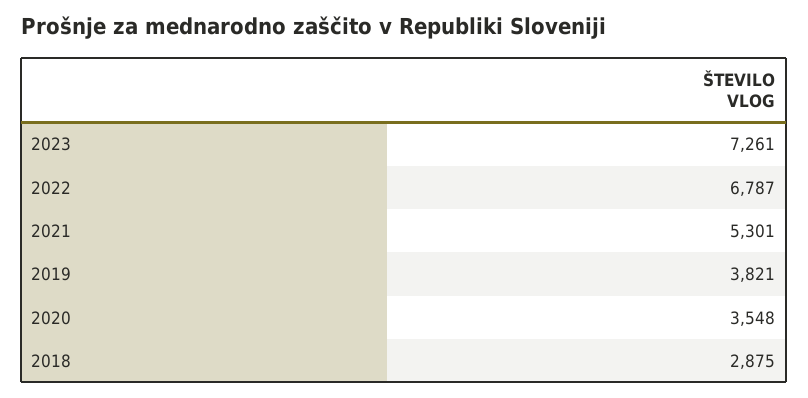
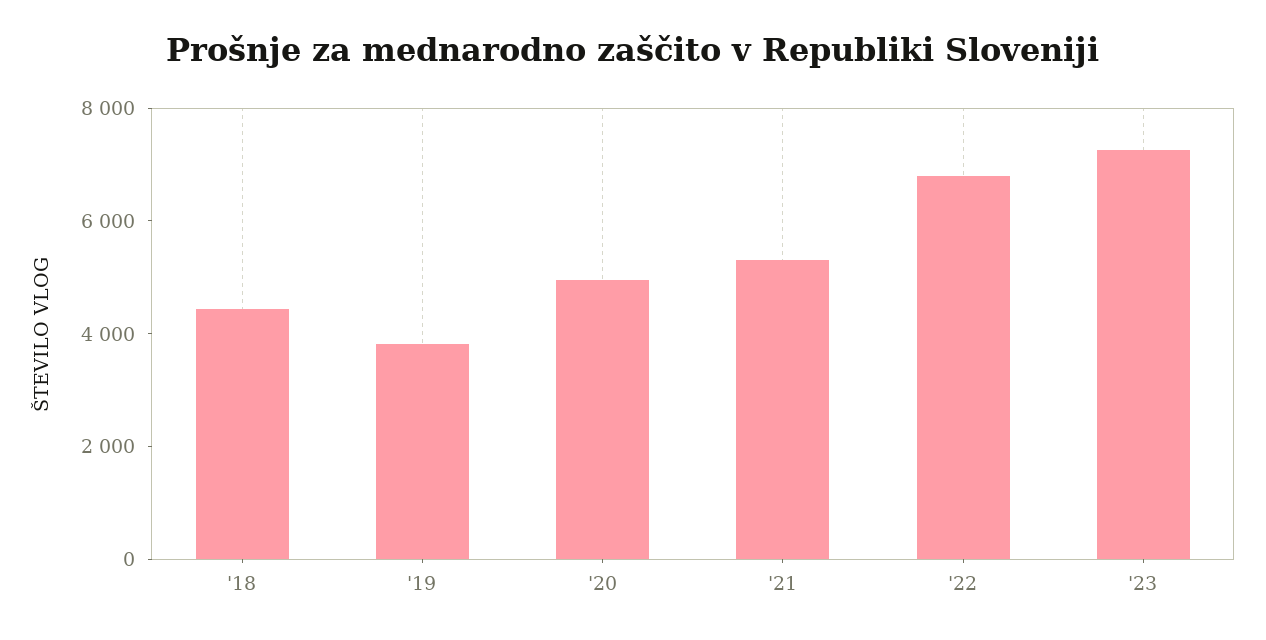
  {
    "2023": 7261,
    "2022": 6787,
    "2021": 5301,
    "2019": 3821,
-   "2020": 3548,
+   "2020": 5000,
-   "2018": 2875
+   "2018": 4500
  }

